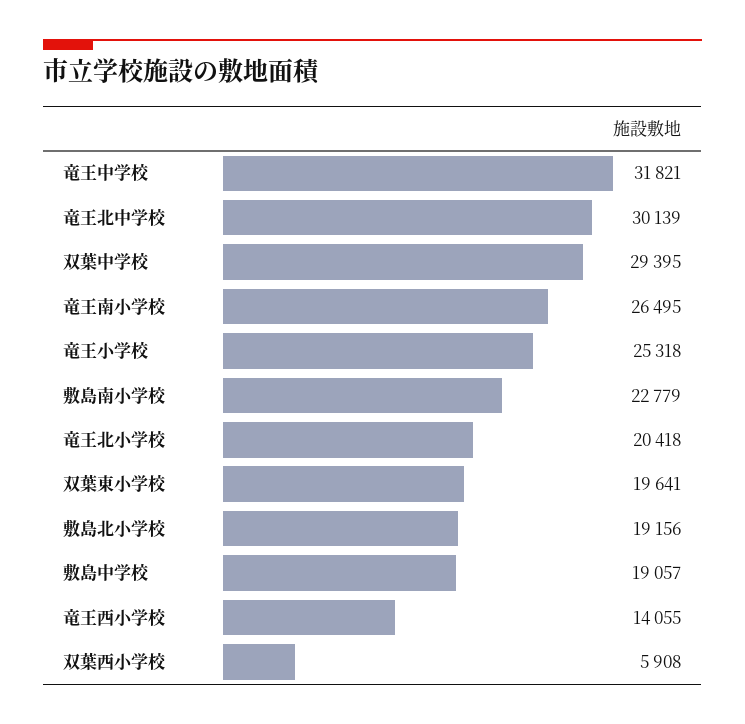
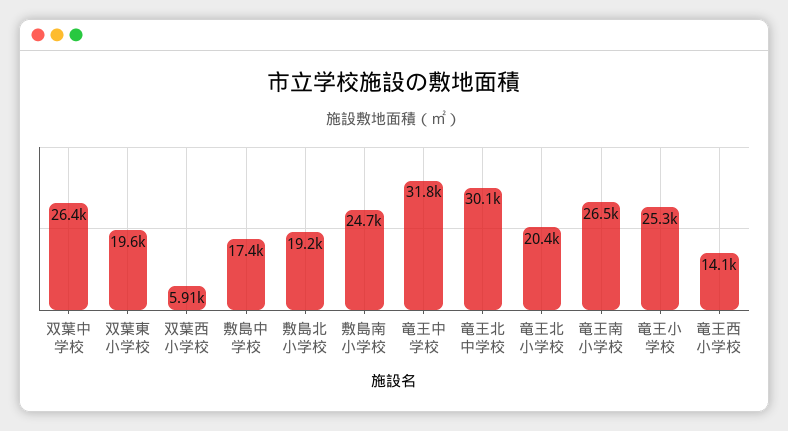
  {
    "竜王中学校": 31821,
    "竜王北中学校": 30139,
-   "双葉中学校": 29395,
+   "双葉中学校": 26400,
    "竜王南小学校": 26495,
    "竜王小学校": 25318,
-   "敷島南小学校": 22779,
+   "敷島南小学校": 24700,
    "竜王北小学校": 20418,
    "双葉東小学校": 19641,
    "敷島北小学校": 19156,
-   "敷島中学校": 19057,
+   "敷島中学校": 17400,
    "竜王西小学校": 14055,
    "双葉西小学校": 5908
  }

